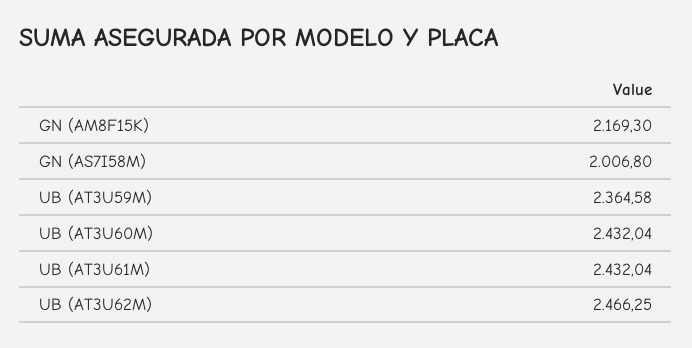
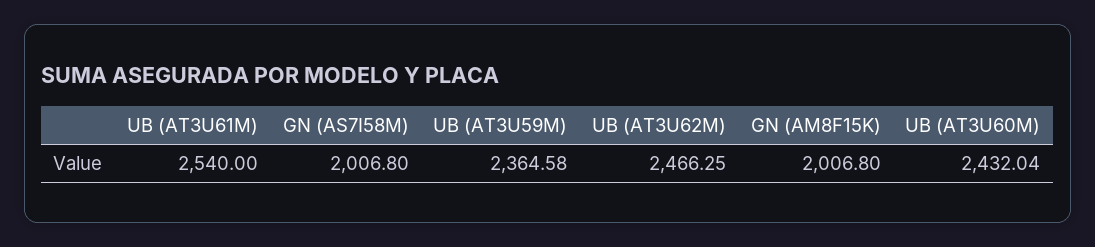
  {
-   "GN (AM8F15K)": 2169.3,
+   "GN (AM8F15K)": 2006.8,
    "GN (AS7I58M)": 2006.8,
    "UB (AT3U59M)": 2364.58,
    "UB (AT3U60M)": 2432.04,
-   "UB (AT3U61M)": 2432.04,
+   "UB (AT3U61M)": 2540,
    "UB (AT3U62M)": 2466.25
  }

